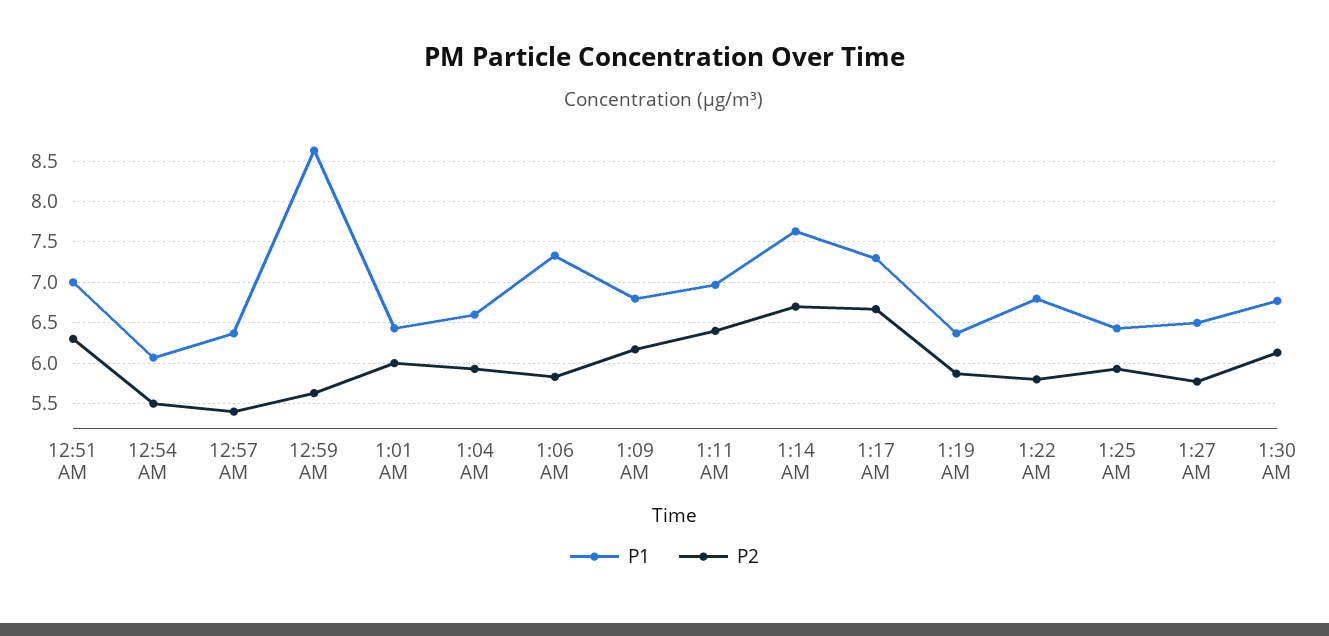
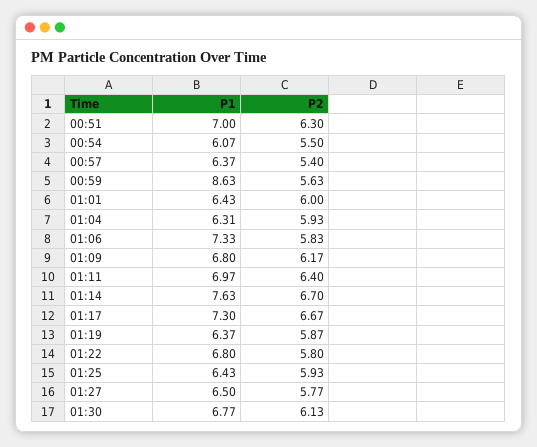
  {
    "P1": {
      "12:51 AM": 7,
      "12:54 AM": 6.07,
      "12:57 AM": 6.37,
      "12:59 AM": 8.63,
      "1:01 AM": 6.43,
-     "1:04 AM": 6.6,
+     "1:04 AM": 6.31,
      "1:06 AM": 7.33,
      "1:09 AM": 6.8,
      "1:11 AM": 6.97,
      "1:14 AM": 7.63,
      "1:17 AM": 7.3,
      "1:19 AM": 6.37,
      "1:22 AM": 6.8,
      "1:25 AM": 6.43,
      "1:27 AM": 6.5,
      "1:30 AM": 6.77
    },
    "P2": {
      "12:51 AM": 6.3,
      "12:54 AM": 5.5,
      "12:57 AM": 5.4,
      "12:59 AM": 5.63,
      "1:01 AM": 6,
      "1:04 AM": 5.93,
      "1:06 AM": 5.83,
      "1:09 AM": 6.17,
      "1:11 AM": 6.4,
      "1:14 AM": 6.7,
      "1:17 AM": 6.67,
      "1:19 AM": 5.87,
      "1:22 AM": 5.8,
      "1:25 AM": 5.93,
      "1:27 AM": 5.77,
      "1:30 AM": 6.13
    }
  }

